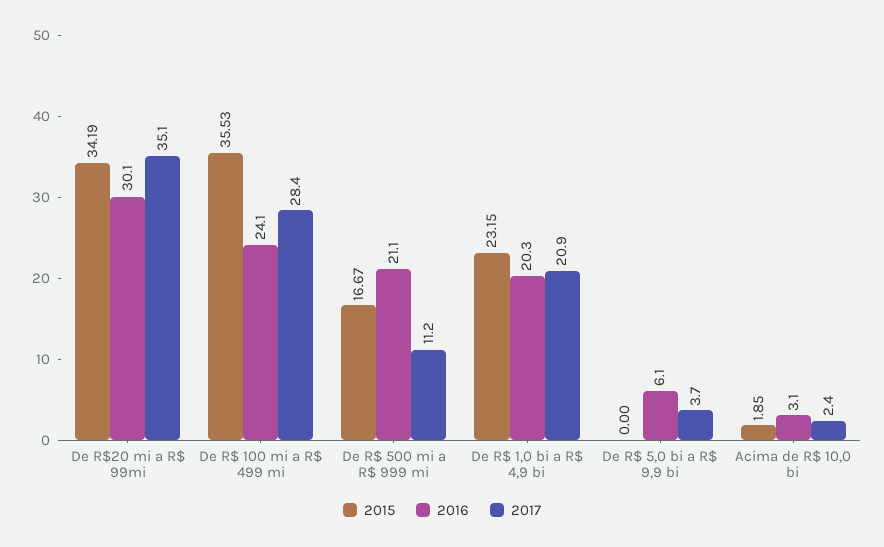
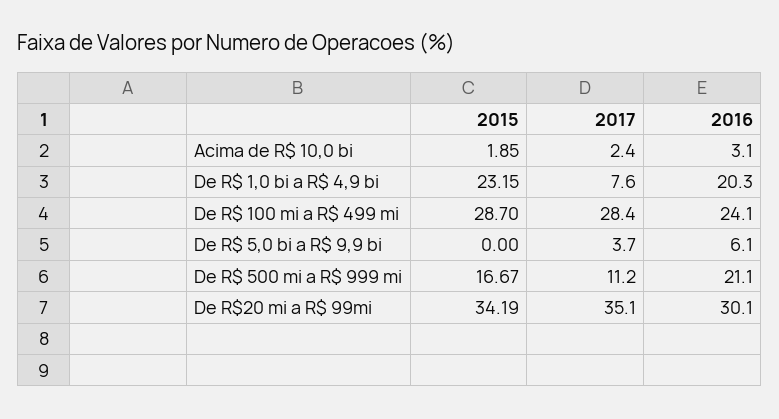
  {
    "2015": {
      "De R$20 mi a R$ 99mi": 34.19,
-     "De R$ 100 mi a R$ 499 mi": 35.53,
+     "De R$ 100 mi a R$ 499 mi": 28.7,
      "De R$ 500 mi a R$ 999 mi": 16.67,
      "De R$ 1,0 bi a R$ 4,9 bi": 23.15,
      "De R$ 5,0 bi a R$ 9,9 bi": 0,
      "Acima de R$ 10,0 bi": 1.85
    },
    "2016": {
      "De R$20 mi a R$ 99mi": 30.1,
      "De R$ 100 mi a R$ 499 mi": 24.1,
      "De R$ 500 mi a R$ 999 mi": 21.1,
      "De R$ 1,0 bi a R$ 4,9 bi": 20.3,
      "De R$ 5,0 bi a R$ 9,9 bi": 6.1,
      "Acima de R$ 10,0 bi": 3.1
    },
    "2017": {
      "De R$20 mi a R$ 99mi": 35.1,
      "De R$ 100 mi a R$ 499 mi": 28.4,
      "De R$ 500 mi a R$ 999 mi": 11.2,
-     "De R$ 1,0 bi a R$ 4,9 bi": 20.9,
+     "De R$ 1,0 bi a R$ 4,9 bi": 7.6,
      "De R$ 5,0 bi a R$ 9,9 bi": 3.7,
      "Acima de R$ 10,0 bi": 2.4
    }
  }

